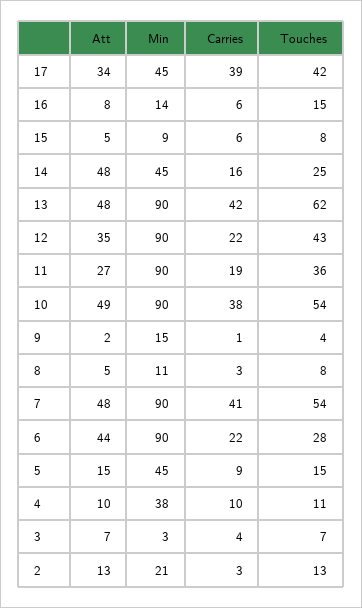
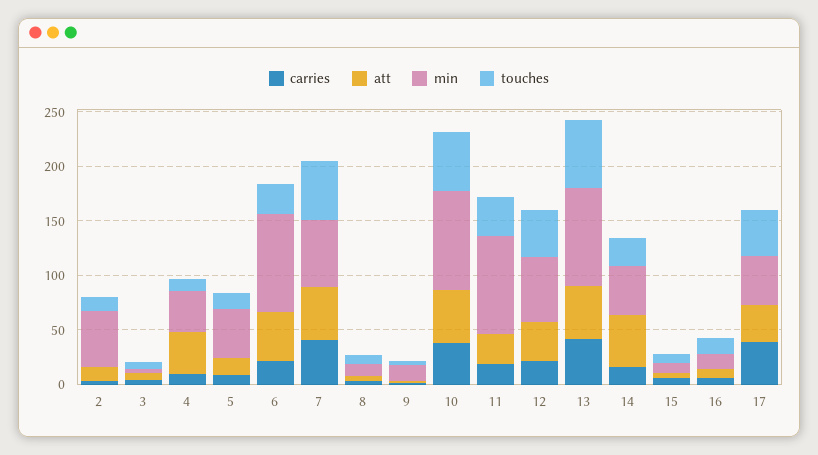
  {
    "Att": {
      "17": 34,
      "16": 8,
      "15": 5,
      "14": 48,
      "13": 48,
      "12": 35,
      "11": 27,
      "10": 49,
      "9": 2,
      "8": 5,
      "7": 48,
      "6": 44,
      "5": 15,
-     "4": 10,
+     "4": 40,
      "3": 7,
      "2": 13
    },
    "Min": {
      "17": 45,
      "16": 14,
      "15": 9,
      "14": 45,
      "13": 90,
-     "12": 90,
+     "12": 60,
      "11": 90,
      "10": 90,
      "9": 15,
      "8": 11,
-     "7": 90,
+     "7": 60,
      "6": 90,
      "5": 45,
      "4": 38,
      "3": 3,
-     "2": 21
+     "2": 50
    },
    "Carries": {
      "17": 39,
      "16": 6,
      "15": 6,
      "14": 16,
      "13": 42,
      "12": 22,
      "11": 19,
      "10": 38,
      "9": 1,
      "8": 3,
      "7": 41,
      "6": 22,
      "5": 9,
      "4": 10,
      "3": 4,
      "2": 3
    },
    "Touches": {
      "17": 42,
      "16": 15,
      "15": 8,
      "14": 25,
      "13": 62,
      "12": 43,
      "11": 36,
      "10": 54,
      "9": 4,
      "8": 8,
      "7": 54,
      "6": 28,
      "5": 15,
      "4": 11,
      "3": 7,
      "2": 13
    }
  }

